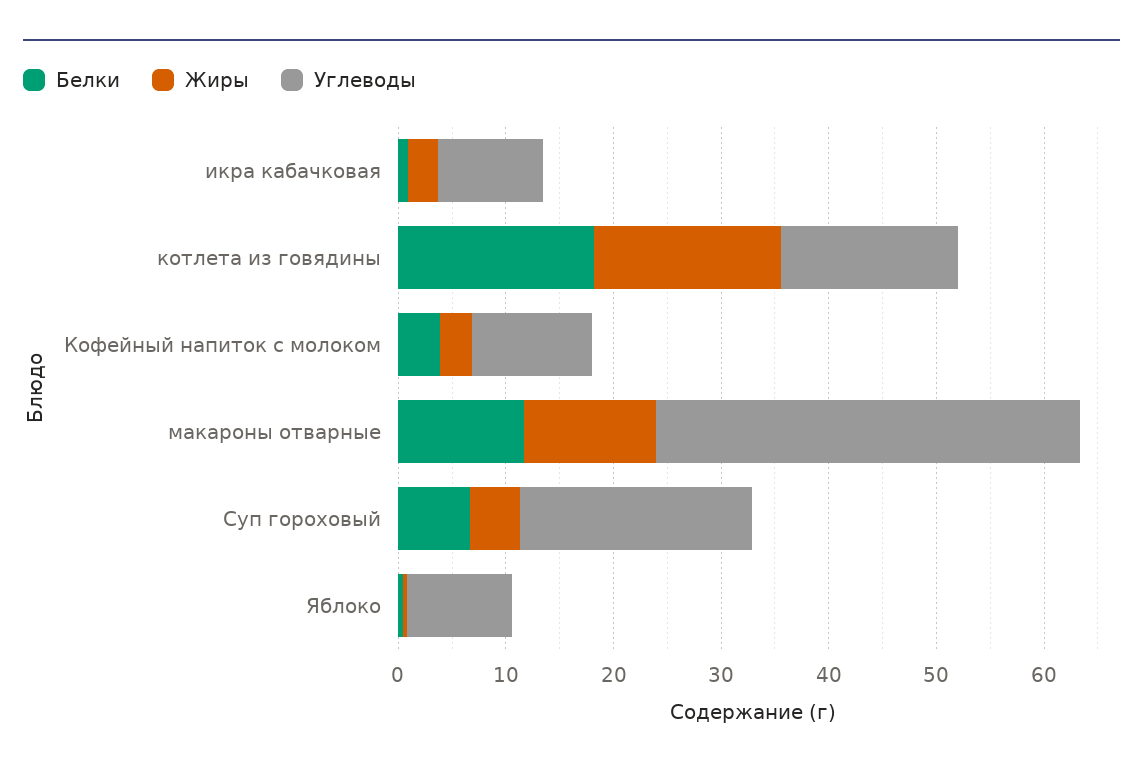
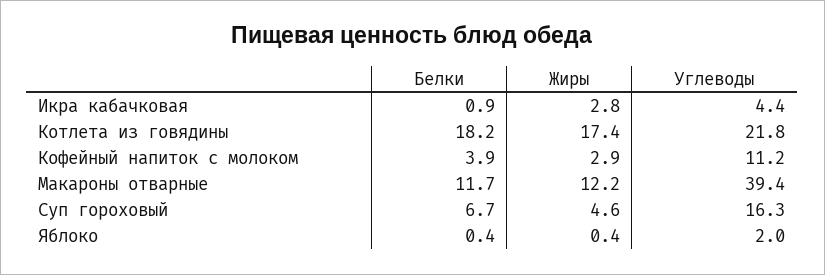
  {
    "Белки": {
      "икра кабачковая": 0.9,
      "котлета из говядины": 18.2,
      "Кофейный напиток с молоком": 3.9,
      "макароны отварные": 11.7,
      "Суп гороховый": 6.7,
      "Яблоко": 0.4
    },
    "Жиры": {
      "икра кабачковая": 2.8,
      "котлета из говядины": 17.4,
      "Кофейный напиток с молоком": 2.9,
      "макароны отварные": 12.2,
      "Суп гороховый": 4.6,
      "Яблоко": 0.4
    },
    "Углеводы": {
-     "икра кабачковая": 10,
+     "икра кабачковая": 4.4,
-     "котлета из говядины": 16,
+     "котлета из говядины": 21.8,
      "Кофейный напиток с молоком": 11.2,
      "макароны отварные": 39.4,
-     "Суп гороховый": 22,
+     "Суп гороховый": 16.3,
-     "Яблоко": 10
+     "Яблоко": 2
    }
  }

